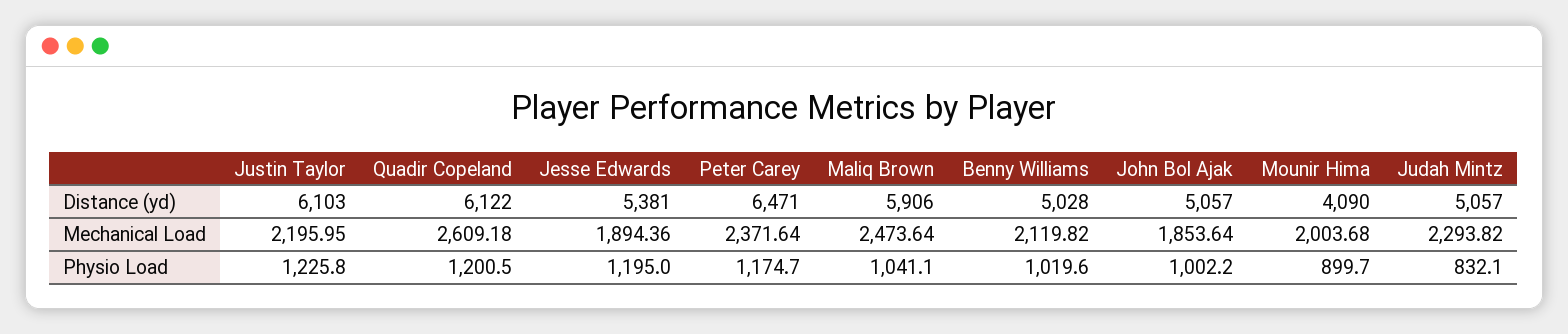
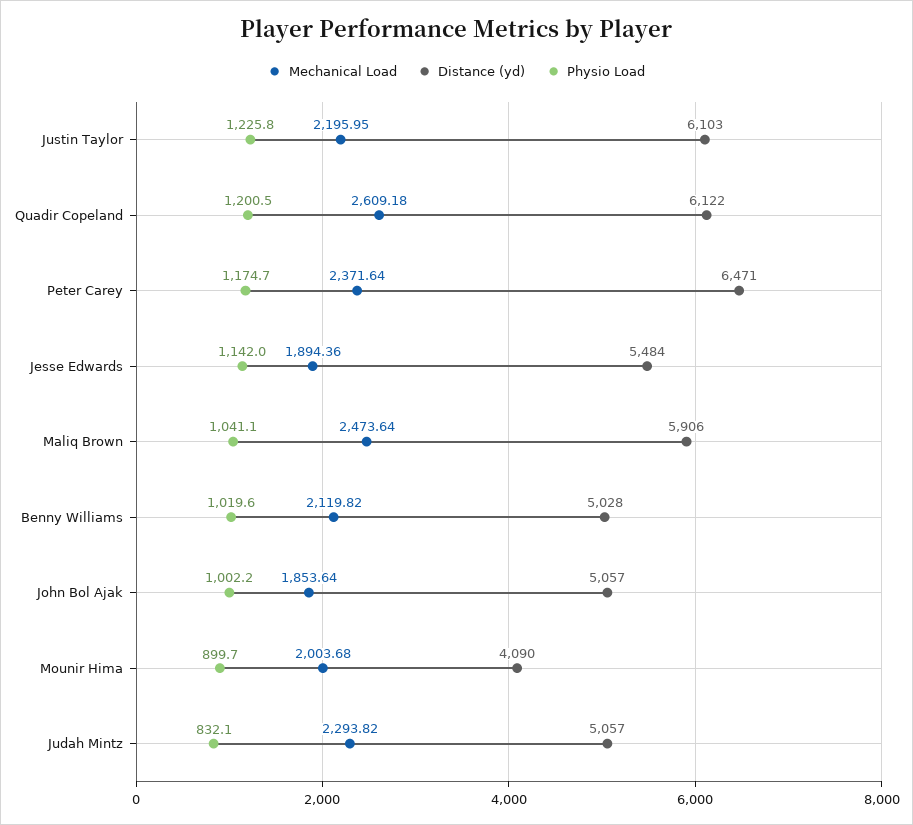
  {
    "Distance (yd)": {
      "Justin Taylor": 6103,
      "Quadir Copeland": 6122,
-     "Jesse Edwards": 5381,
+     "Jesse Edwards": 5484,
      "Peter Carey": 6471,
      "Maliq Brown": 5906,
      "Benny Williams": 5028,
      "John Bol Ajak": 5057,
      "Mounir Hima": 4090,
      "Judah Mintz": 5057
    },
    "Mechanical Load": {
      "Justin Taylor": 2195.95,
      "Quadir Copeland": 2609.18,
      "Jesse Edwards": 1894.36,
      "Peter Carey": 2371.64,
      "Maliq Brown": 2473.64,
      "Benny Williams": 2119.82,
      "John Bol Ajak": 1853.64,
      "Mounir Hima": 2003.68,
      "Judah Mintz": 2293.82
    },
    "Physio Load": {
      "Justin Taylor": 1225.8,
      "Quadir Copeland": 1200.5,
-     "Jesse Edwards": 1195,
+     "Jesse Edwards": 1142,
      "Peter Carey": 1174.7,
      "Maliq Brown": 1041.1,
      "Benny Williams": 1019.6,
      "John Bol Ajak": 1002.2,
      "Mounir Hima": 899.7,
      "Judah Mintz": 832.1
    }
  }

